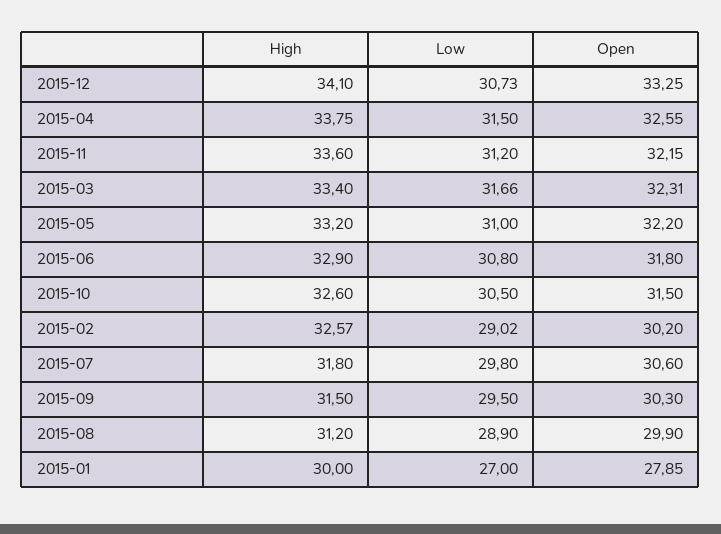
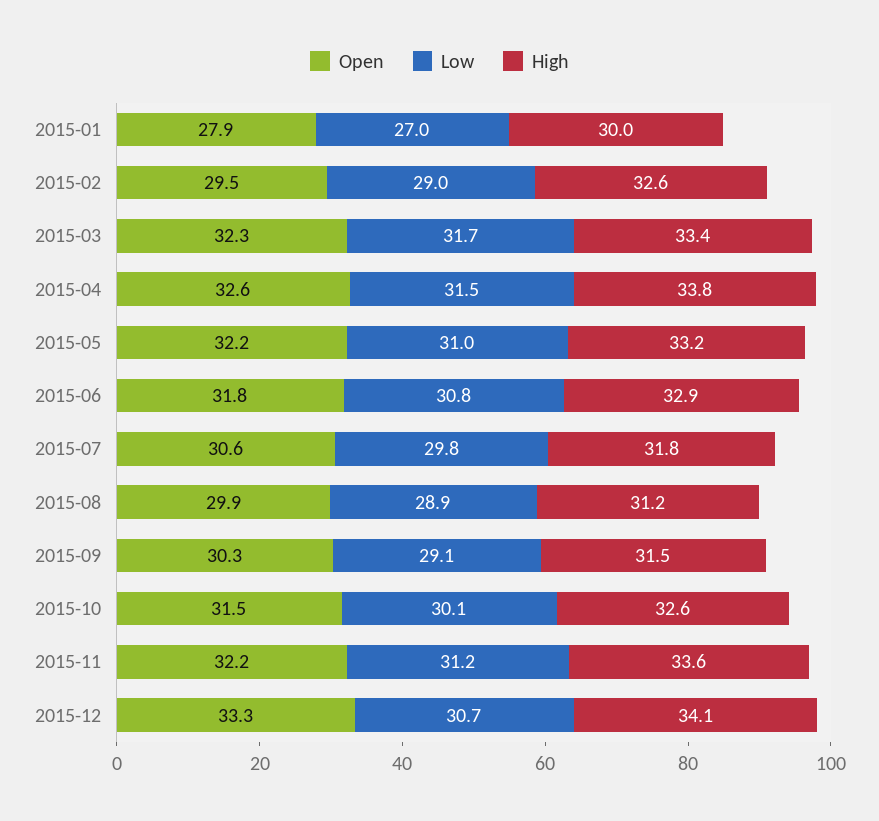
  {
    "High": {
      "2015-12": 34.1,
      "2015-04": 33.75,
      "2015-11": 33.6,
      "2015-03": 33.4,
      "2015-05": 33.2,
      "2015-06": 32.9,
      "2015-10": 32.6,
      "2015-02": 32.57,
      "2015-07": 31.8,
      "2015-09": 31.5,
      "2015-08": 31.2,
      "2015-01": 30
    },
    "Low": {
      "2015-12": 30.73,
      "2015-04": 31.5,
      "2015-11": 31.2,
      "2015-03": 31.66,
      "2015-05": 31,
      "2015-06": 30.8,
-     "2015-10": 30.5,
+     "2015-10": 30.1,
      "2015-02": 29.02,
      "2015-07": 29.8,
-     "2015-09": 29.5,
+     "2015-09": 29.1,
      "2015-08": 28.9,
      "2015-01": 27
    },
    "Open": {
      "2015-12": 33.25,
      "2015-04": 32.55,
      "2015-11": 32.15,
      "2015-03": 32.31,
      "2015-05": 32.2,
      "2015-06": 31.8,
      "2015-10": 31.5,
-     "2015-02": 30.2,
+     "2015-02": 29.5,
      "2015-07": 30.6,
      "2015-09": 30.3,
      "2015-08": 29.9,
      "2015-01": 27.85
    }
  }

